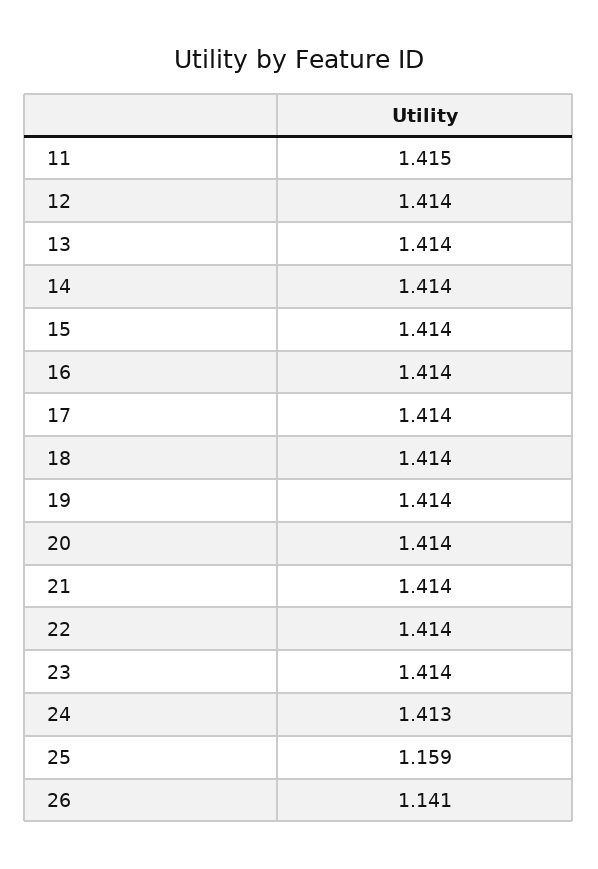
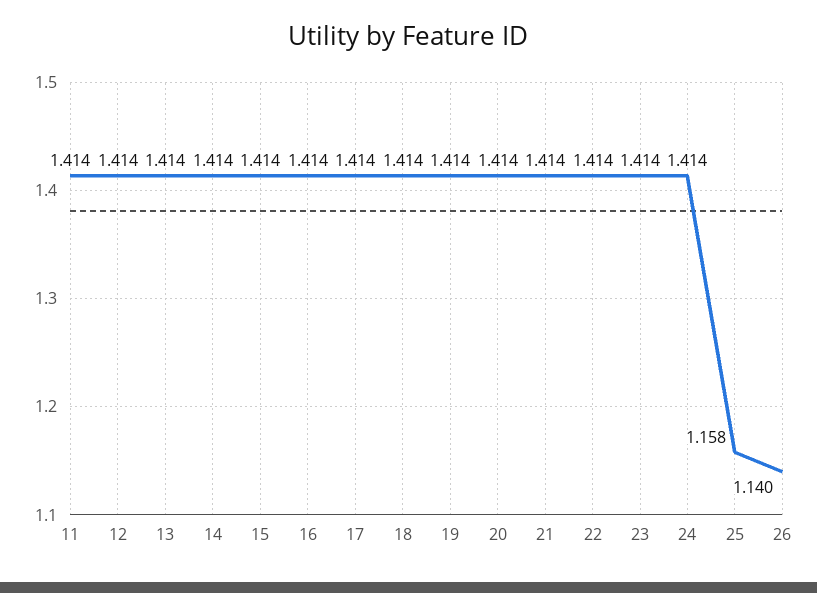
  {
-   "11": 1.415,
+   "11": 1.414,
    "12": 1.414,
    "13": 1.414,
    "14": 1.414,
    "15": 1.414,
    "16": 1.414,
    "17": 1.414,
    "18": 1.414,
    "19": 1.414,
    "20": 1.414,
    "21": 1.414,
    "22": 1.414,
    "23": 1.414,
-   "24": 1.413,
+   "24": 1.414,
-   "25": 1.159,
+   "25": 1.158,
-   "26": 1.141
+   "26": 1.14
  }

